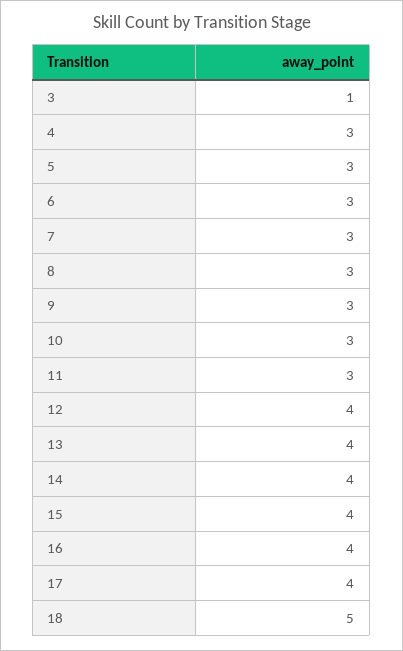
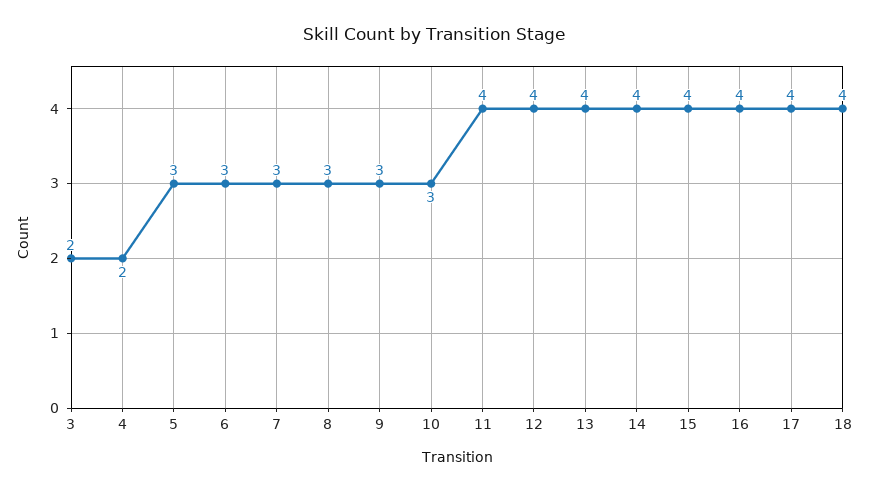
  {
-   "3": 1,
+   "3": 2,
-   "4": 3,
+   "4": 2,
    "5": 3,
    "6": 3,
    "7": 3,
    "8": 3,
    "9": 3,
    "10": 3,
-   "11": 3,
+   "11": 4,
    "12": 4,
    "13": 4,
    "14": 4,
    "15": 4,
    "16": 4,
    "17": 4,
-   "18": 5
+   "18": 4
  }

